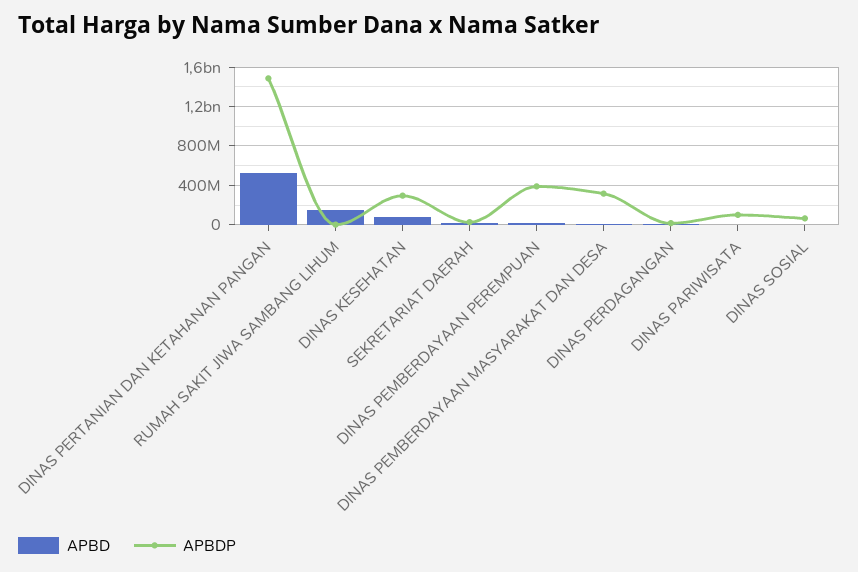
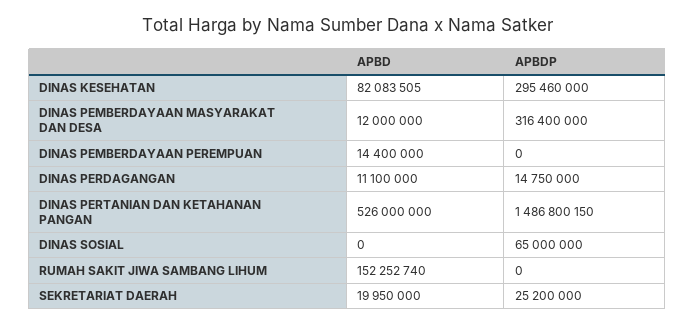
  {
    "APBD": {
      "DINAS PERTANIAN DAN KETAHANAN PANGAN": 526000000,
      "RUMAH SAKIT JIWA SAMBANG LIHUM": 152252740,
      "DINAS KESEHATAN": 82083505,
      "SEKRETARIAT DAERAH": 19950000,
      "DINAS PEMBERDAYAAN PEREMPUAN": 14400000,
      "DINAS PEMBERDAYAAN MASYARAKAT DAN DESA": 12000000,
      "DINAS PERDAGANGAN": 11100000,
-     "DINAS PARIWISATA": 0,
      "DINAS SOSIAL": 0
    },
    "APBDP": {
      "DINAS PERTANIAN DAN KETAHANAN PANGAN": 1486800150,
      "RUMAH SAKIT JIWA SAMBANG LIHUM": 0,
      "DINAS KESEHATAN": 295460000,
      "SEKRETARIAT DAERAH": 25200000,
-     "DINAS PEMBERDAYAAN PEREMPUAN": 400000000,
+     "DINAS PEMBERDAYAAN PEREMPUAN": 0,
      "DINAS PEMBERDAYAAN MASYARAKAT DAN DESA": 316400000,
      "DINAS PERDAGANGAN": 14750000,
-     "DINAS PARIWISATA": 100000000,
      "DINAS SOSIAL": 65000000
    }
  }

